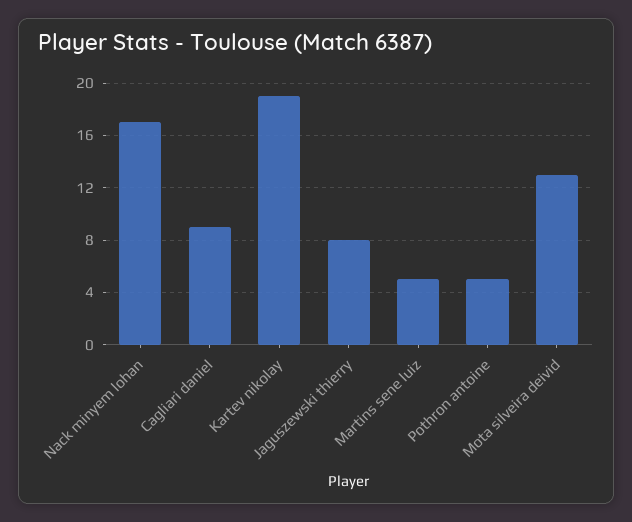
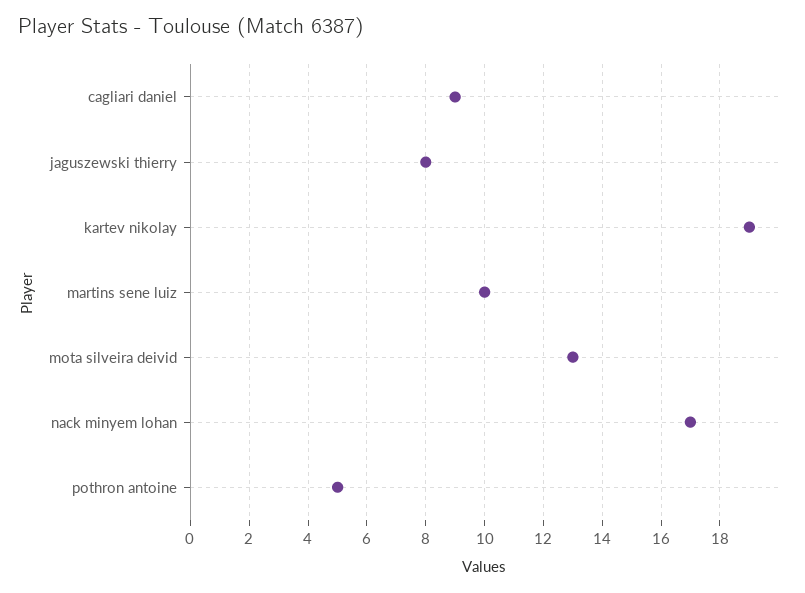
  {
    "Nack minyem lohan": 17,
    "Cagliari daniel": 9,
    "Kartev nikolay": 19,
    "Jaguszewski thierry": 8,
-   "Martins sene luiz": 5,
+   "Martins sene luiz": 10,
    "Pothron antoine": 5,
    "Mota silveira deivid": 13
  }

